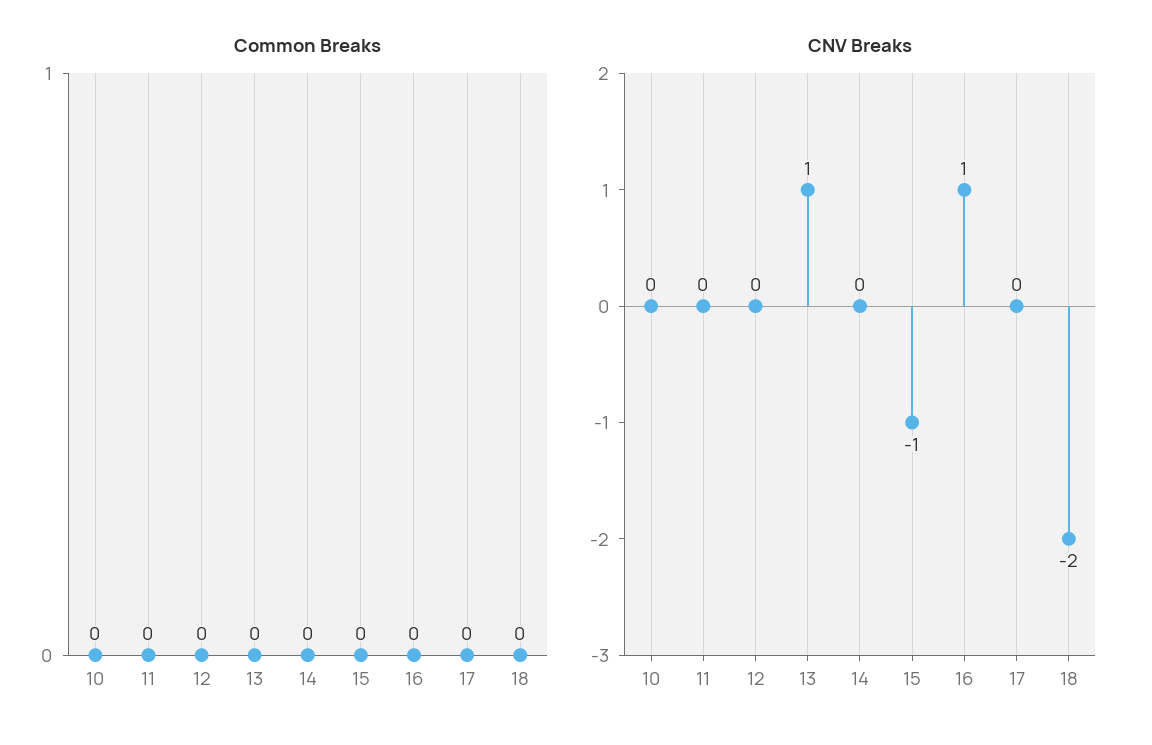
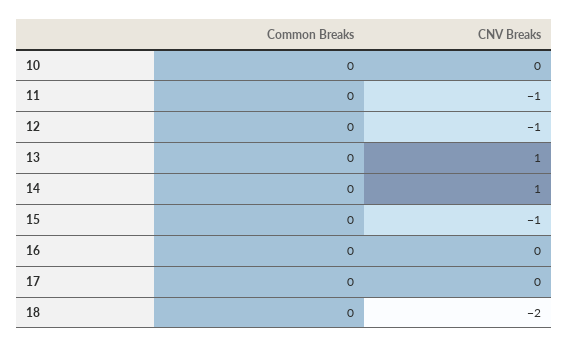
  {
    "Common Breaks": {
      "10": 0,
      "11": 0,
      "12": 0,
      "13": 0,
      "14": 0,
      "15": 0,
      "16": 0,
      "17": 0,
      "18": 0
    },
    "CNV Breaks": {
      "10": 0,
-     "11": 0,
+     "11": -1,
-     "12": 0,
+     "12": -1,
      "13": 1,
-     "14": 0,
+     "14": 1,
      "15": -1,
-     "16": 1,
+     "16": 0,
      "17": 0,
      "18": -2
    }
  }

